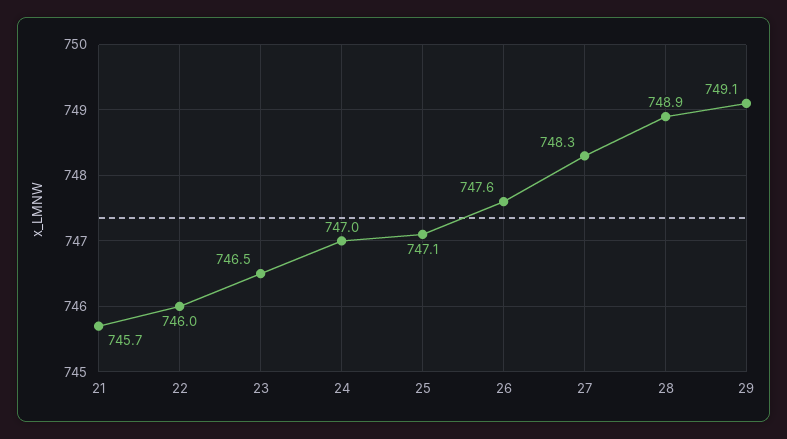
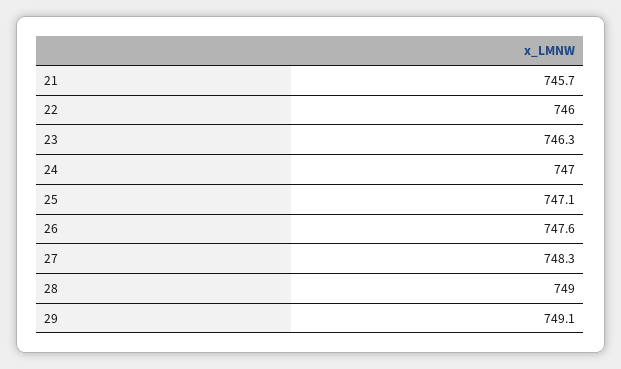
  {
    "21": 745.7,
    "22": 746,
-   "23": 746.5,
+   "23": 746.3,
    "24": 747,
    "25": 747.1,
    "26": 747.6,
    "27": 748.3,
-   "28": 748.9,
+   "28": 749,
    "29": 749.1
  }

